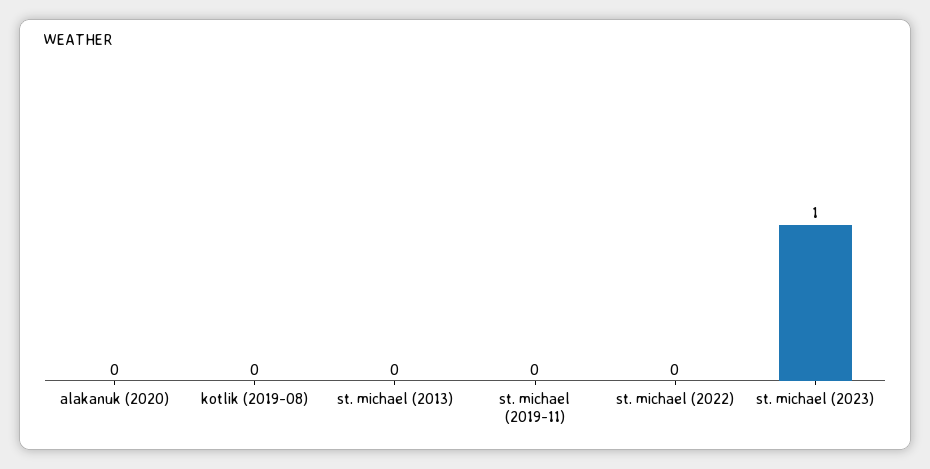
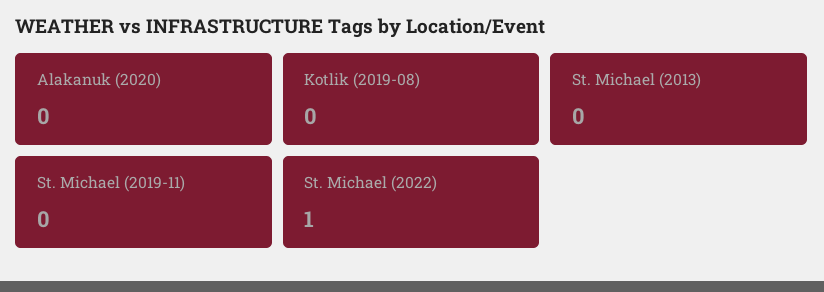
  {
    "alakanuk (2020)": 0,
    "kotlik (2019-08)": 0,
    "st. michael (2013)": 0,
    "st. michael (2019-11)": 0,
-   "st. michael (2022)": 0,
+   "st. michael (2022)": 1
-   "st. michael (2023)": 1
  }

